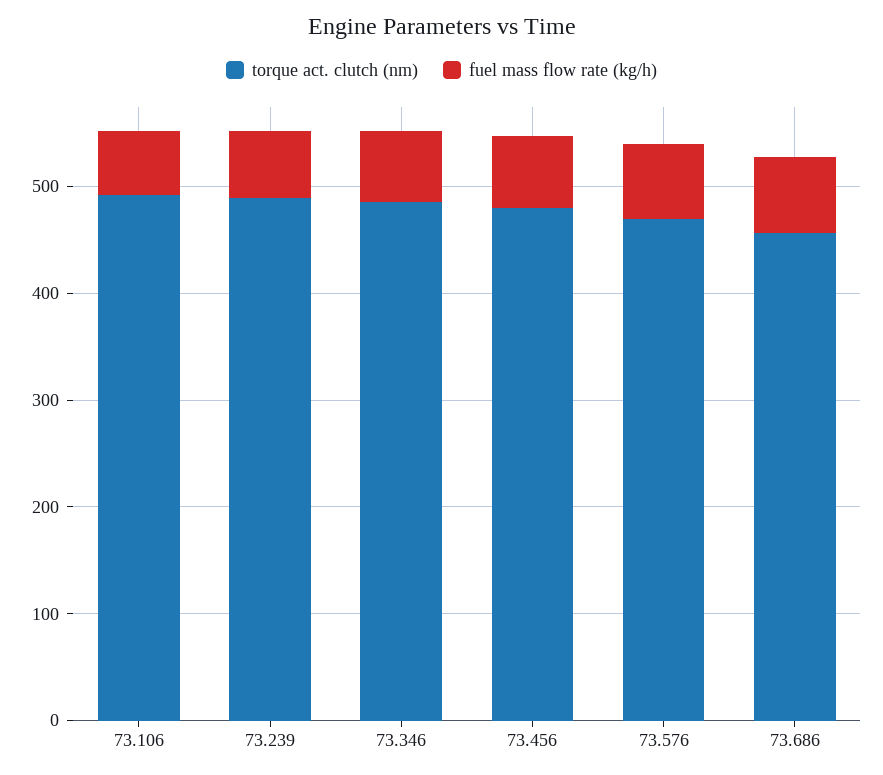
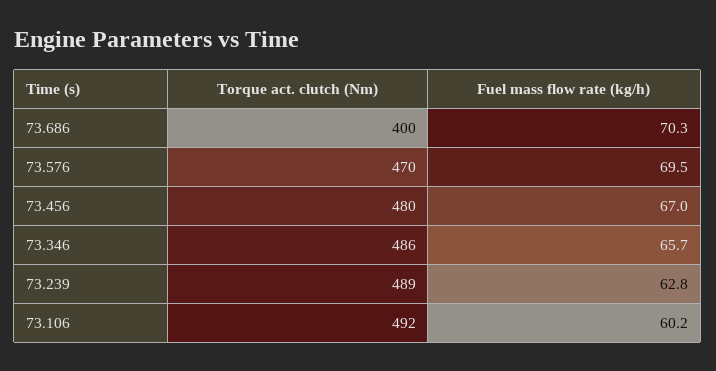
  {
    "torque act. clutch (nm)": {
      "73.106": 492,
      "73.239": 489,
      "73.346": 486,
      "73.456": 480,
      "73.576": 470,
-     "73.686": 460
+     "73.686": 400
    },
    "fuel mass flow rate (kg/h)": {
      "73.106": 60.2,
      "73.239": 62.8,
      "73.346": 65.7,
      "73.456": 67,
      "73.576": 69.5,
      "73.686": 70.3
    }
  }

